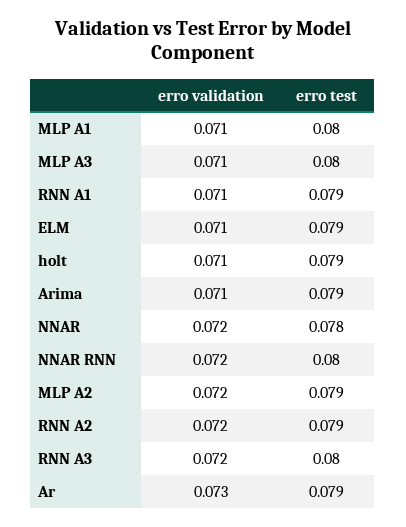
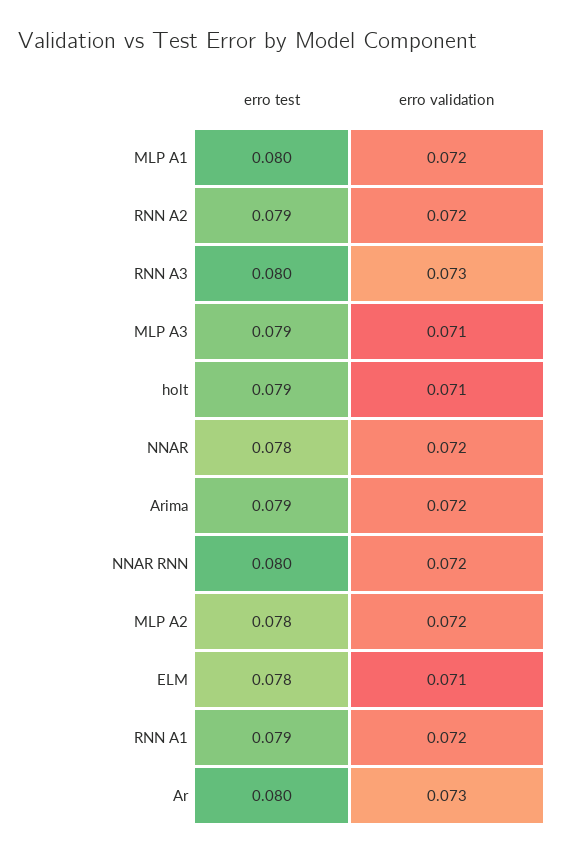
  {
    "erro validation": {
-     "MLP A1": 0.071,
+     "MLP A1": 0.072,
      "MLP A3": 0.071,
-     "RNN A1": 0.071,
+     "RNN A1": 0.072,
      "ELM": 0.071,
      "holt": 0.071,
-     "Arima": 0.071,
+     "Arima": 0.072,
      "NNAR": 0.072,
      "NNAR RNN": 0.072,
      "MLP A2": 0.072,
      "RNN A2": 0.072,
-     "RNN A3": 0.072,
+     "RNN A3": 0.073,
      "Ar": 0.073
    },
    "erro test": {
      "MLP A1": 0.08,
-     "MLP A3": 0.08,
+     "MLP A3": 0.079,
      "RNN A1": 0.079,
-     "ELM": 0.079,
+     "ELM": 0.078,
      "holt": 0.079,
      "Arima": 0.079,
      "NNAR": 0.078,
      "NNAR RNN": 0.08,
-     "MLP A2": 0.079,
+     "MLP A2": 0.078,
      "RNN A2": 0.079,
      "RNN A3": 0.08,
-     "Ar": 0.079
+     "Ar": 0.08
    }
  }

